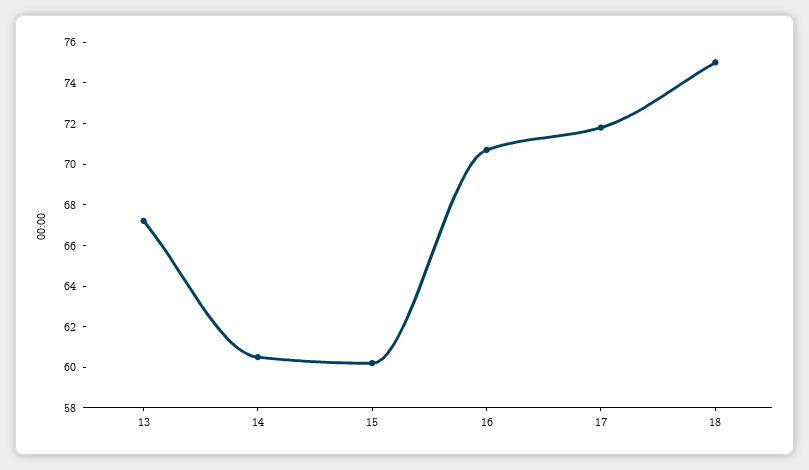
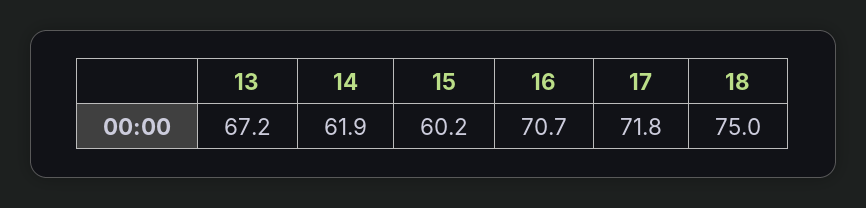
  {
    "13": 67.2,
-   "14": 60.5,
+   "14": 61.9,
    "15": 60.2,
    "16": 70.7,
    "17": 71.8,
    "18": 75
  }

